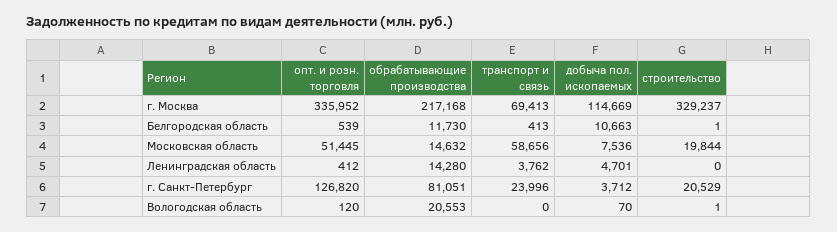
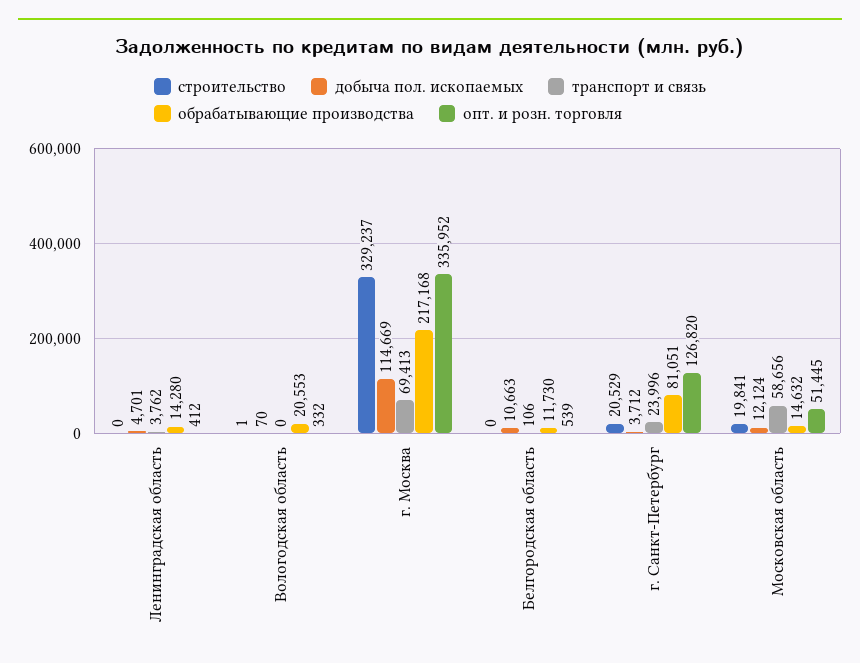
  {
    "опт. и розн. торговля": {
      "г. Москва": 335952,
      "Белгородская область": 539,
      "Московская область": 51445,
      "Ленинградская область": 412,
      "г. Санкт-Петербург": 126820,
-     "Вологодская область": 120
+     "Вологодская область": 332
    },
    "обрабатывающие производства": {
      "г. Москва": 217168,
      "Белгородская область": 11730,
      "Московская область": 14632,
      "Ленинградская область": 14280,
      "г. Санкт-Петербург": 81051,
      "Вологодская область": 20553
    },
    "транспорт и связь": {
      "г. Москва": 69413,
-     "Белгородская область": 413,
+     "Белгородская область": 106,
      "Московская область": 58656,
      "Ленинградская область": 3762,
      "г. Санкт-Петербург": 23996,
      "Вологодская область": 0
    },
    "добыча пол. ископаемых": {
      "г. Москва": 114669,
      "Белгородская область": 10663,
-     "Московская область": 7536,
+     "Московская область": 12124,
      "Ленинградская область": 4701,
      "г. Санкт-Петербург": 3712,
      "Вологодская область": 70
    },
    "строительство": {
      "г. Москва": 329237,
-     "Белгородская область": 1,
+     "Белгородская область": 0,
-     "Московская область": 19844,
+     "Московская область": 19841,
      "Ленинградская область": 0,
      "г. Санкт-Петербург": 20529,
      "Вологодская область": 1
    }
  }

